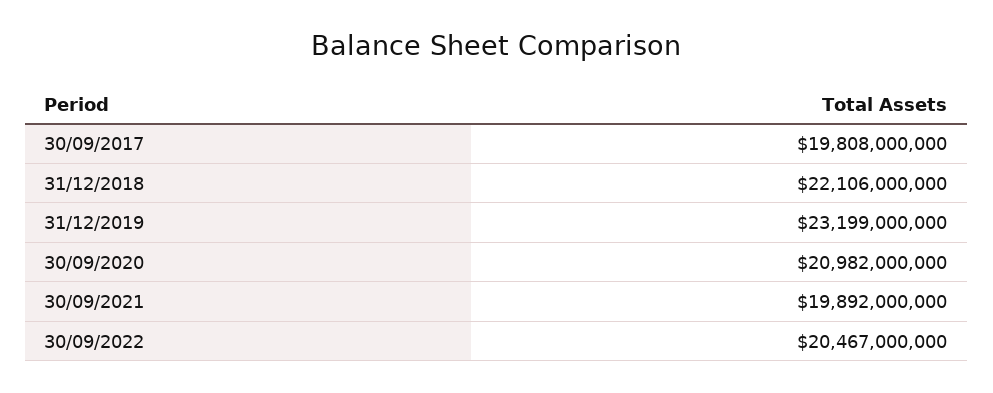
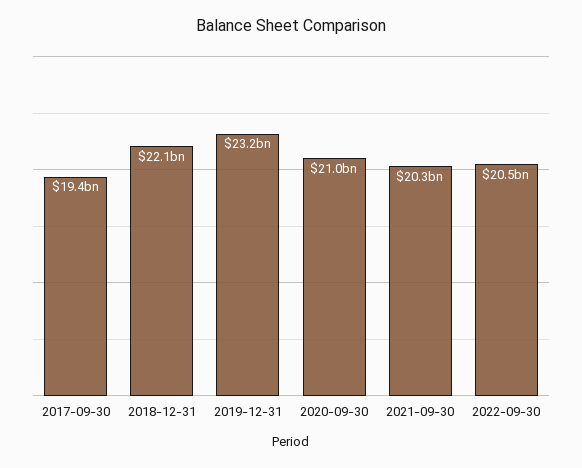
  {
-   "30/09/2017": 19808000000,
+   "30/09/2017": 19400000000,
    "31/12/2018": 22106000000,
    "31/12/2019": 23199000000,
    "30/09/2020": 20982000000,
-   "30/09/2021": 19892000000,
+   "30/09/2021": 20300000000,
    "30/09/2022": 20467000000
  }

